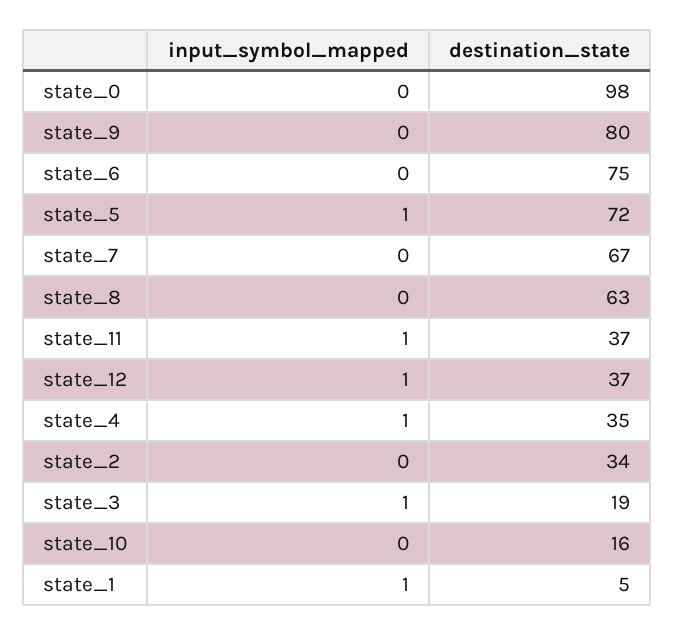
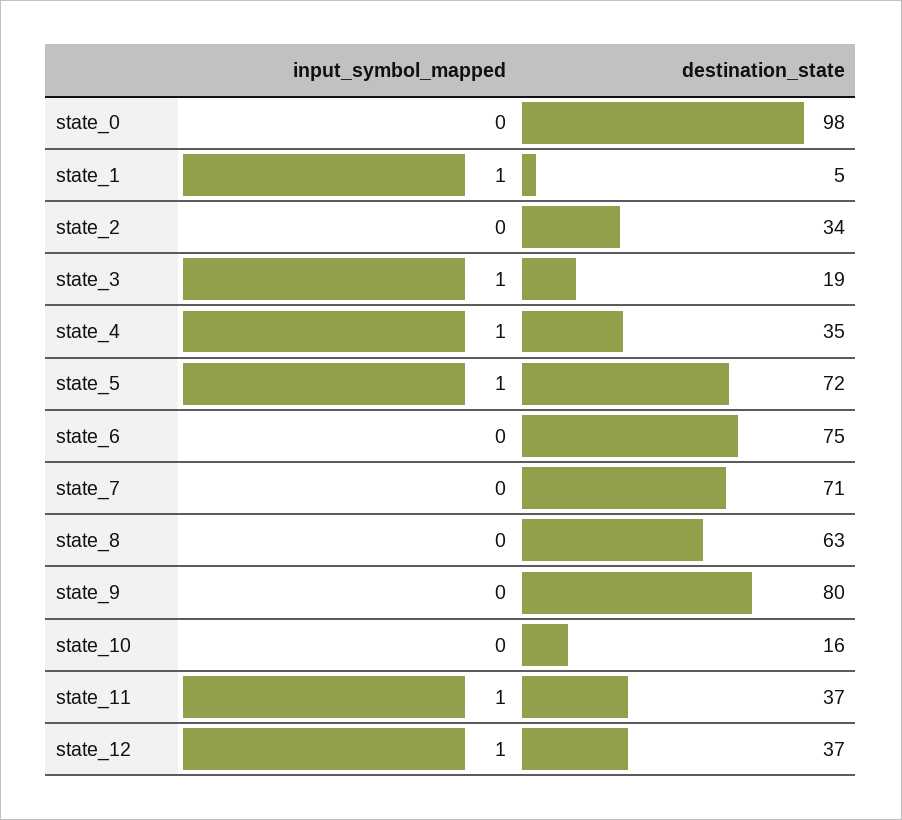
  {
    "input_symbol_mapped": {
      "state_0": 0,
      "state_9": 0,
      "state_6": 0,
      "state_5": 1,
      "state_7": 0,
      "state_8": 0,
      "state_11": 1,
      "state_12": 1,
      "state_4": 1,
      "state_2": 0,
      "state_3": 1,
      "state_10": 0,
      "state_1": 1
    },
    "destination_state": {
      "state_0": 98,
      "state_9": 80,
      "state_6": 75,
      "state_5": 72,
-     "state_7": 67,
+     "state_7": 71,
      "state_8": 63,
      "state_11": 37,
      "state_12": 37,
      "state_4": 35,
      "state_2": 34,
      "state_3": 19,
      "state_10": 16,
      "state_1": 5
    }
  }

